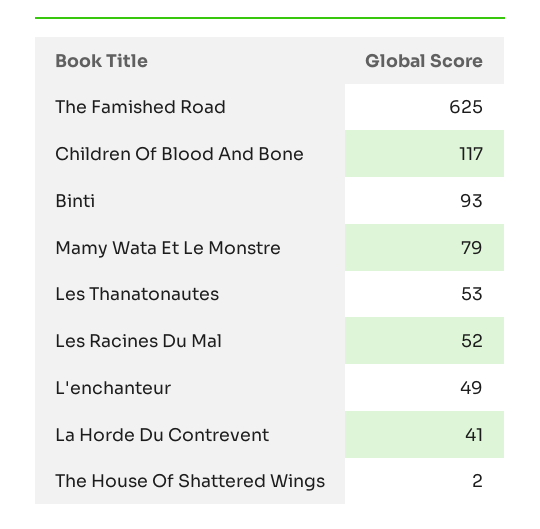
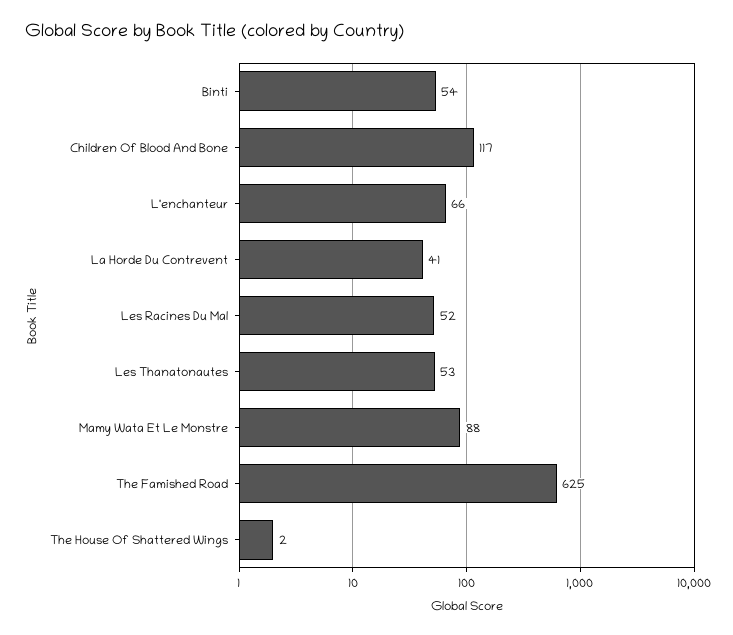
  {
    "The Famished Road": 625,
    "Children Of Blood And Bone": 117,
-   "Binti": 93,
+   "Binti": 54,
-   "Mamy Wata Et Le Monstre": 79,
+   "Mamy Wata Et Le Monstre": 88,
    "Les Thanatonautes": 53,
    "Les Racines Du Mal": 52,
-   "L'enchanteur": 49,
+   "L'enchanteur": 66,
    "La Horde Du Contrevent": 41,
    "The House Of Shattered Wings": 2
  }

